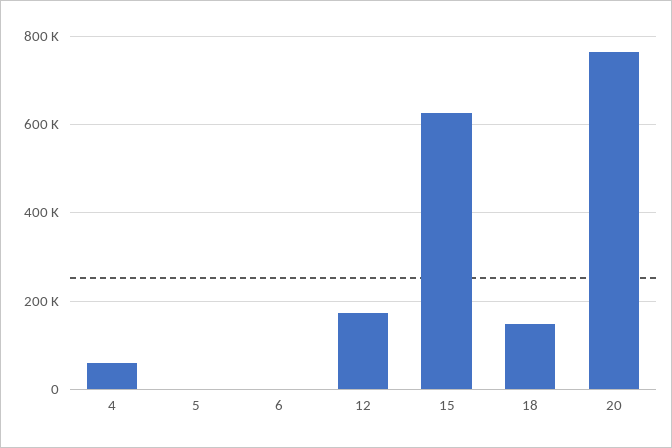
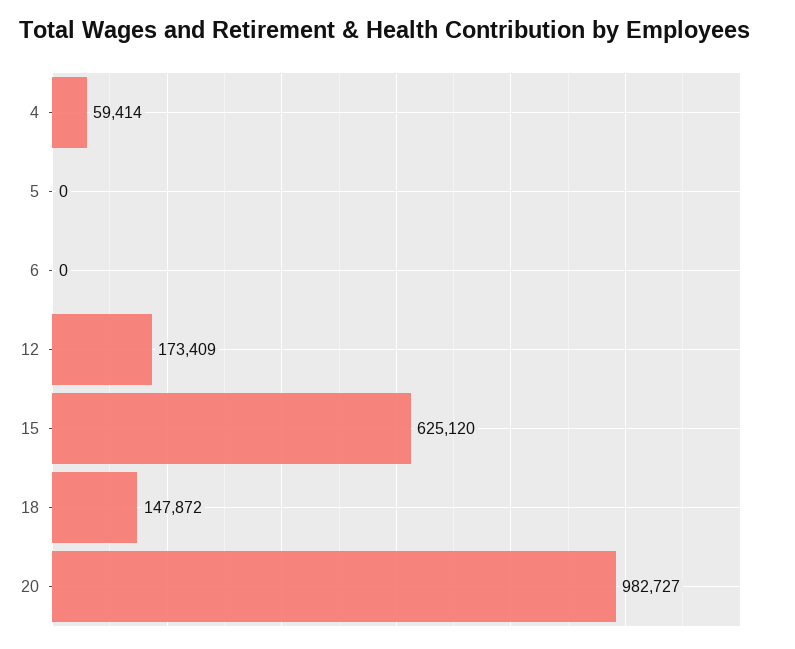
  {
    "4": 59414,
    "5": 0,
    "6": 0,
    "12": 173409,
    "15": 625120,
    "18": 147872,
-   "20": 760000
+   "20": 982727
  }

